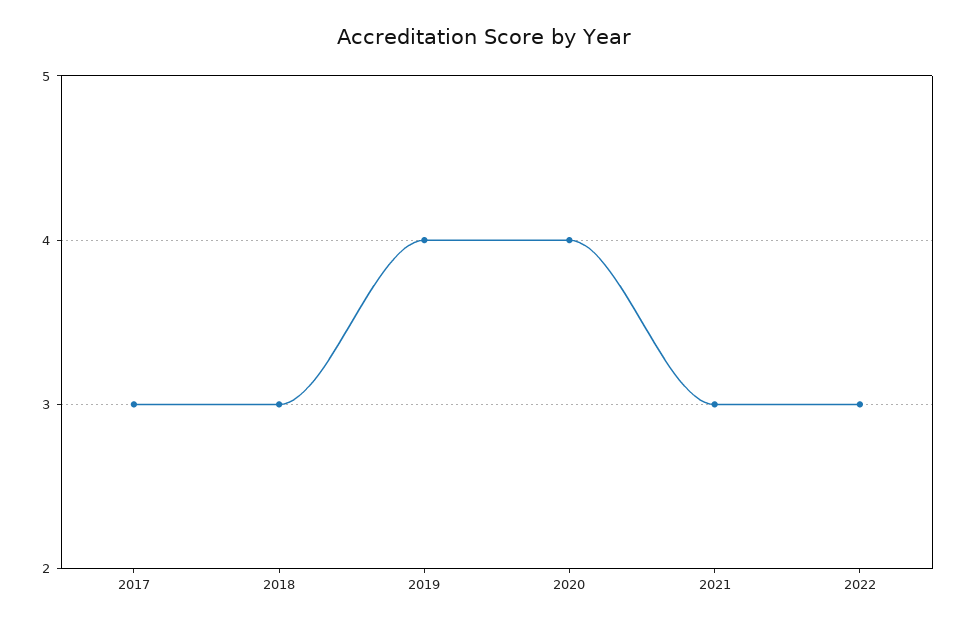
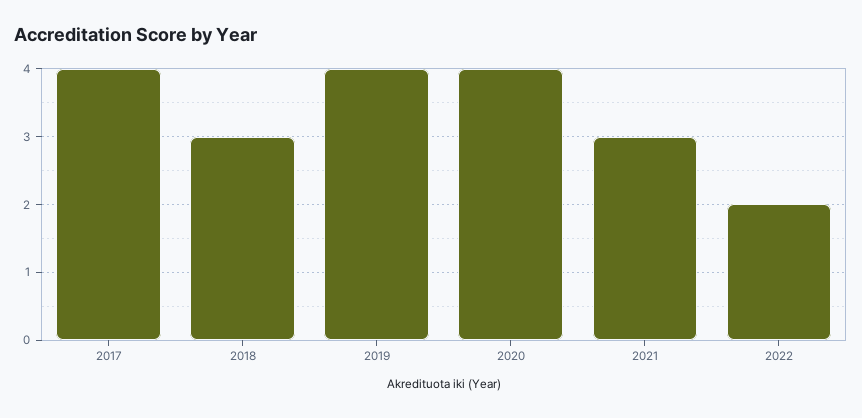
  {
-   "2017": 3,
+   "2017": 4,
    "2018": 3,
    "2019": 4,
    "2020": 4,
    "2021": 3,
-   "2022": 3
+   "2022": 2
  }

